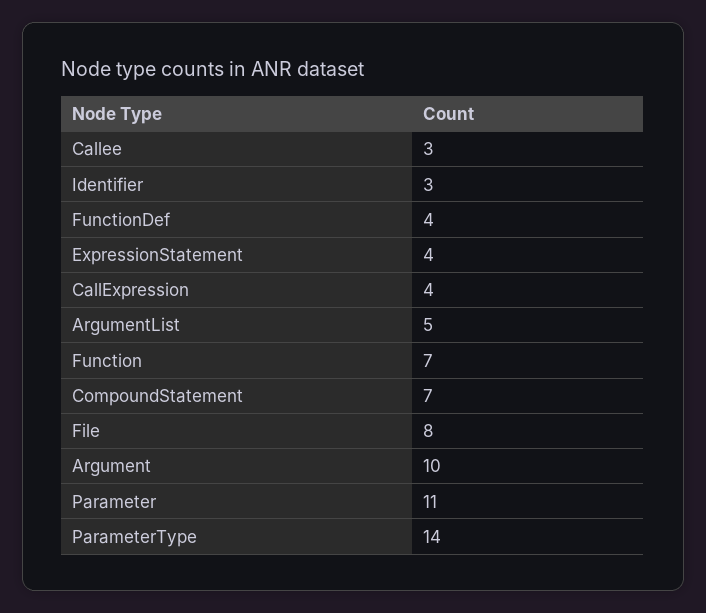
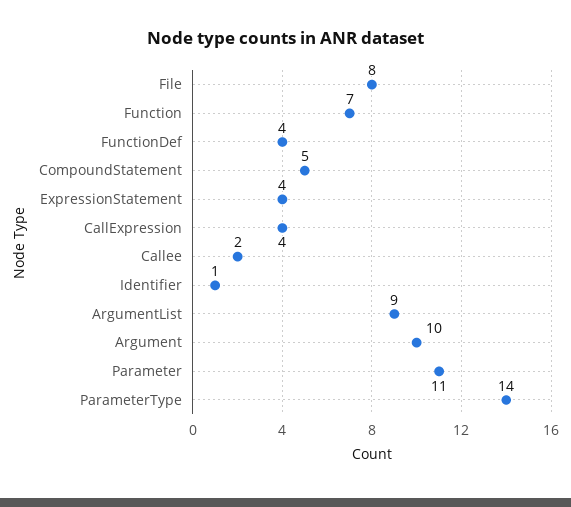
  {
-   "Callee": 3,
+   "Callee": 2,
-   "Identifier": 3,
+   "Identifier": 1,
    "FunctionDef": 4,
    "ExpressionStatement": 4,
    "CallExpression": 4,
-   "ArgumentList": 5,
+   "ArgumentList": 9,
    "Function": 7,
-   "CompoundStatement": 7,
+   "CompoundStatement": 5,
    "File": 8,
    "Argument": 10,
    "Parameter": 11,
    "ParameterType": 14
  }

